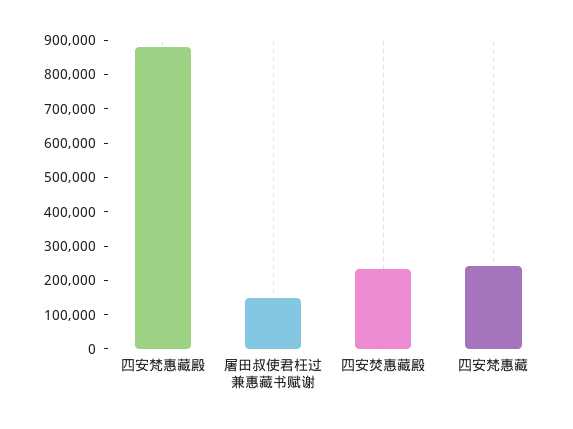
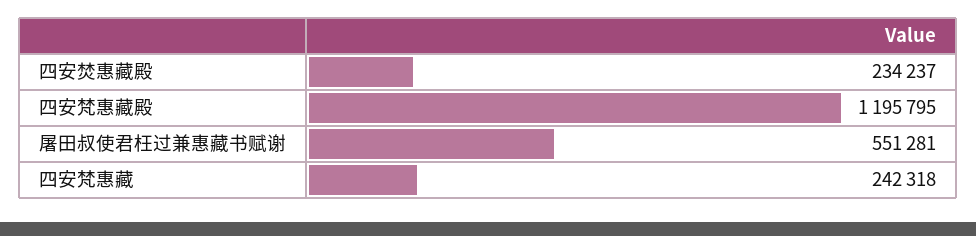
  {
-   "四安梵惠藏殿": 875000,
+   "四安梵惠藏殿": 1195795,
-   "屠田叔使君枉过兼惠藏书赋谢": 150000,
+   "屠田叔使君枉过兼惠藏书赋谢": 551281,
    "四安焚惠藏殿": 234237,
    "四安梵惠藏": 242318
  }

